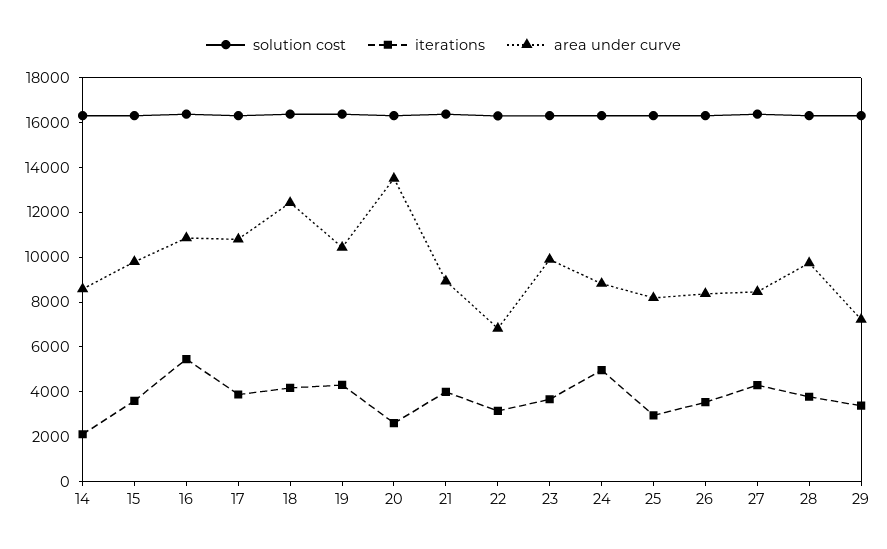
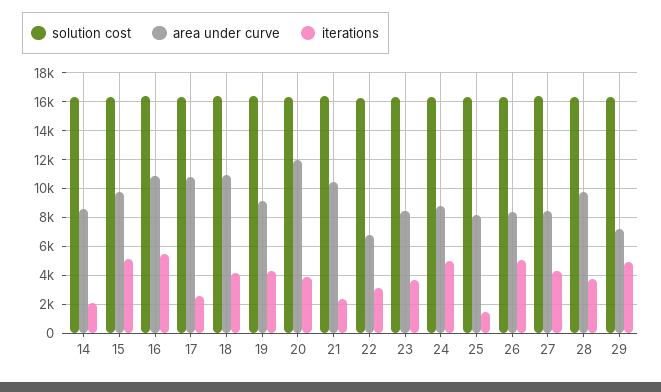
  {
    "solution cost": {
      "14": 16500,
      "15": 16500,
      "16": 16500,
      "17": 16500,
      "18": 16500,
      "19": 16500,
      "20": 16500,
      "21": 16500,
      "22": 16500,
      "23": 16500,
      "24": 16500,
      "25": 16500,
      "26": 16500,
      "27": 16500,
      "28": 16500,
      "29": 16500
    },
    "iterations": {
      "14": 2000,
-     "15": 3500,
+     "15": 5000,
      "16": 5500,
-     "17": 4000,
+     "17": 2500,
      "18": 4000,
      "19": 4500,
-     "20": 2500,
+     "20": 4000,
-     "21": 4000,
+     "21": 2500,
      "22": 3000,
      "23": 3500,
      "24": 5000,
-     "25": 3000,
+     "25": 1500,
-     "26": 3500,
+     "26": 5000,
      "27": 4500,
      "28": 4000,
-     "29": 3500
+     "29": 5000
    },
    "area under curve": {
      "14": 8500,
      "15": 10000,
      "16": 11000,
      "17": 11000,
-     "18": 12500,
+     "18": 11000,
-     "19": 10500,
+     "19": 9000,
-     "20": 13500,
+     "20": 12000,
-     "21": 9000,
+     "21": 10500,
      "22": 7000,
-     "23": 10000,
+     "23": 8500,
      "24": 9000,
      "25": 8000,
      "26": 8500,
      "27": 8500,
      "28": 9500,
      "29": 7000
    }
  }

